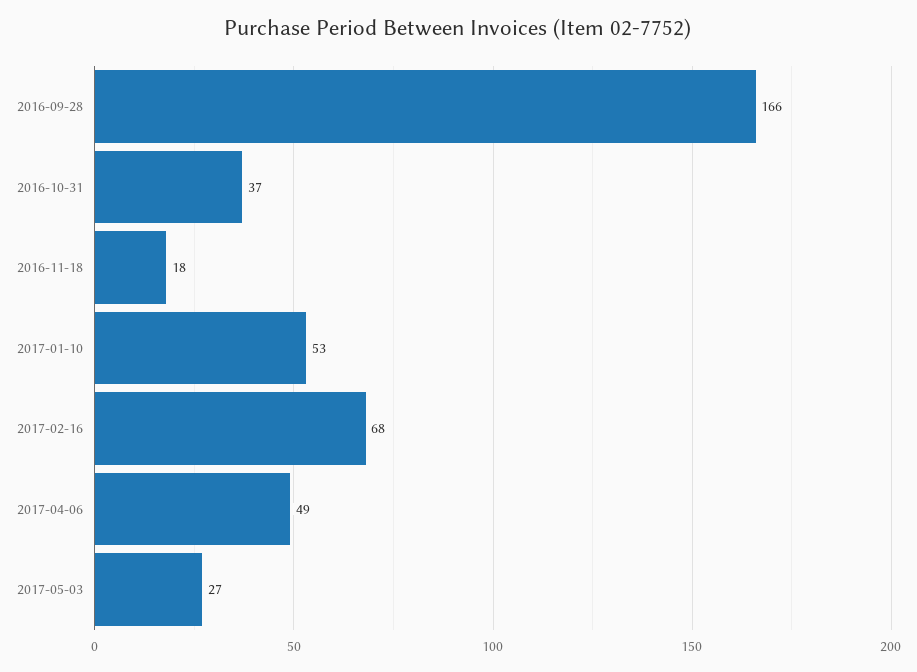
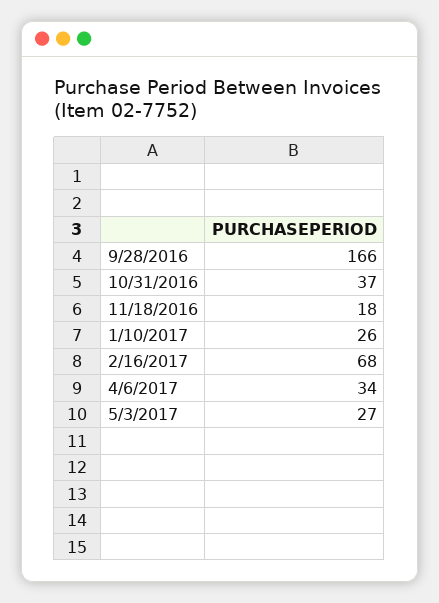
  {
    "2016-09-28": 166,
    "2016-10-31": 37,
    "2016-11-18": 18,
-   "2017-01-10": 53,
+   "2017-01-10": 26,
    "2017-02-16": 68,
-   "2017-04-06": 49,
+   "2017-04-06": 34,
    "2017-05-03": 27
  }

